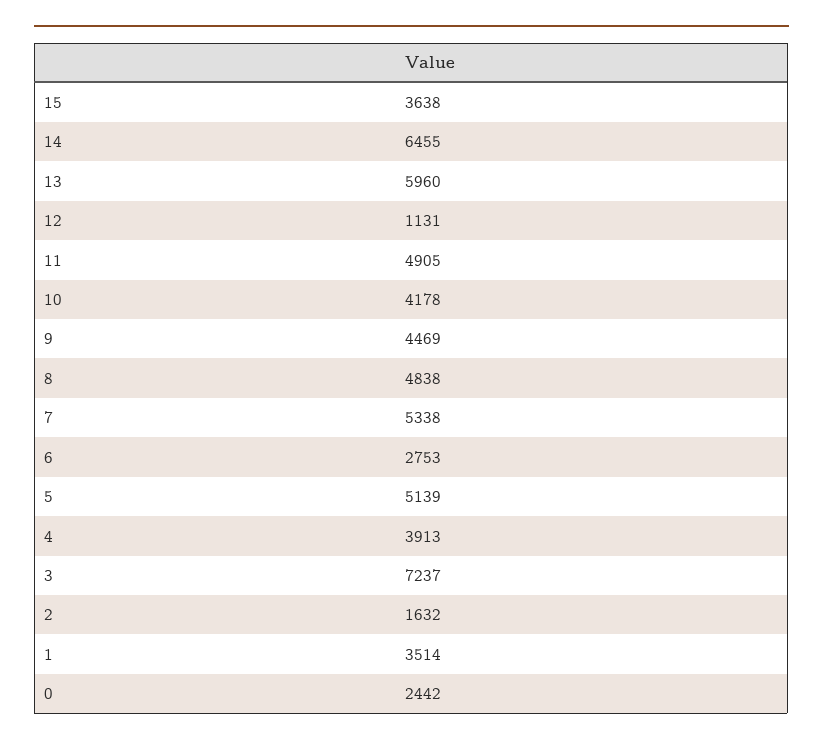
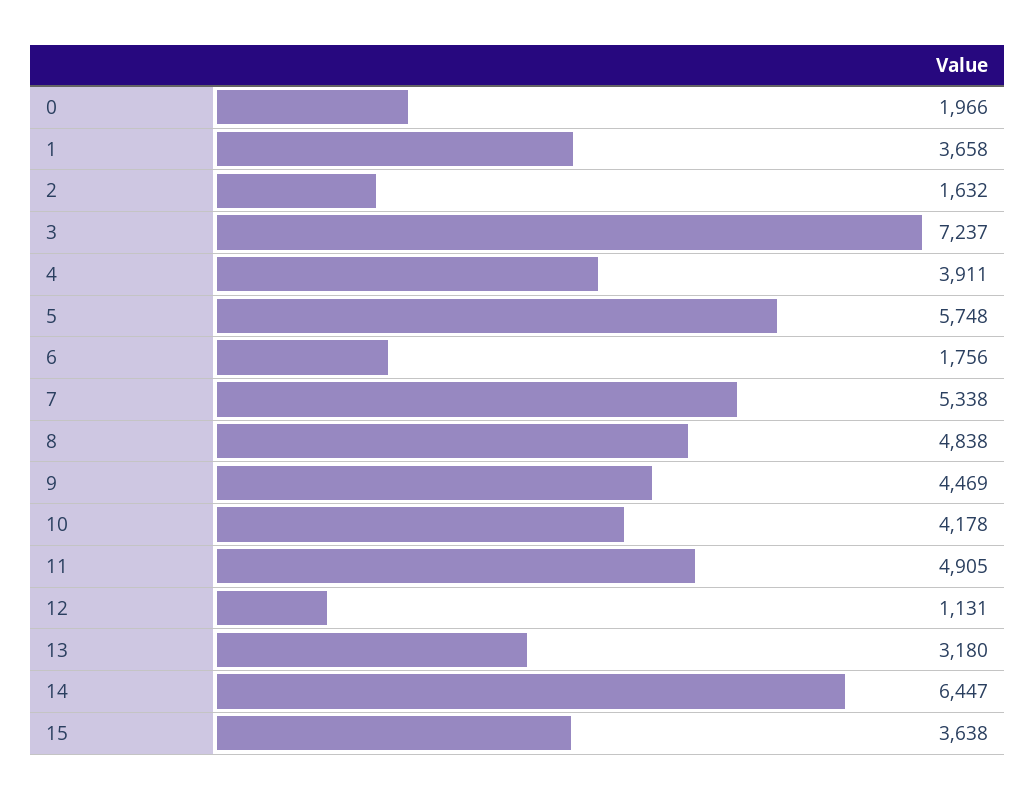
  {
    "15": 3638,
-   "14": 6455,
+   "14": 6447,
-   "13": 5960,
+   "13": 3180,
    "12": 1131,
    "11": 4905,
    "10": 4178,
    "9": 4469,
    "8": 4838,
    "7": 5338,
-   "6": 2753,
+   "6": 1756,
-   "5": 5139,
+   "5": 5748,
-   "4": 3913,
+   "4": 3911,
    "3": 7237,
    "2": 1632,
-   "1": 3514,
+   "1": 3658,
-   "0": 2442
+   "0": 1966
  }

